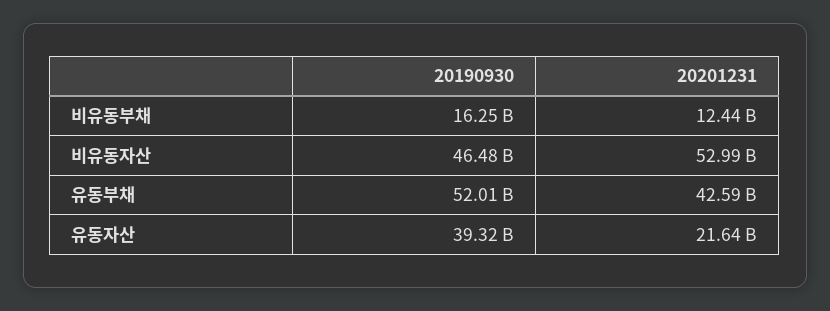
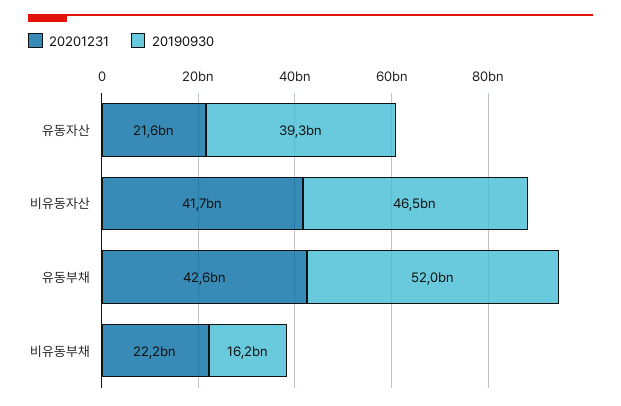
  {
    "20190930": {
      "비유동부채": 16250000000,
      "비유동자산": 46480000000,
      "유동부채": 52010000000,
      "유동자산": 39320000000
    },
    "20201231": {
-     "비유동부채": 12440000000,
+     "비유동부채": 22200000000,
-     "비유동자산": 52990000000,
+     "비유동자산": 41700000000,
      "유동부채": 42590000000,
      "유동자산": 21640000000
    }
  }

